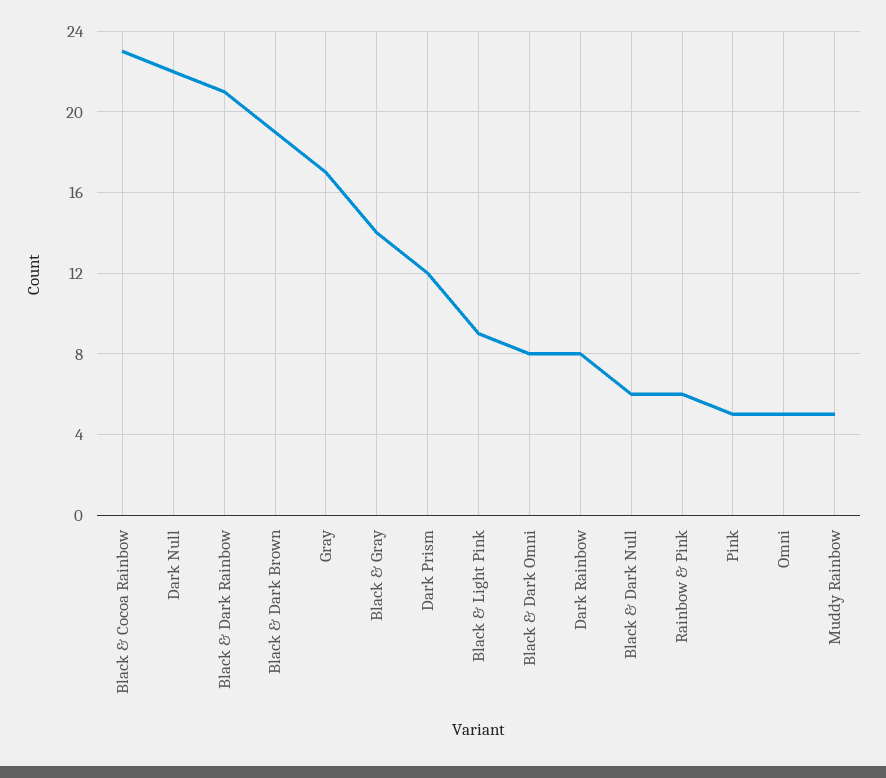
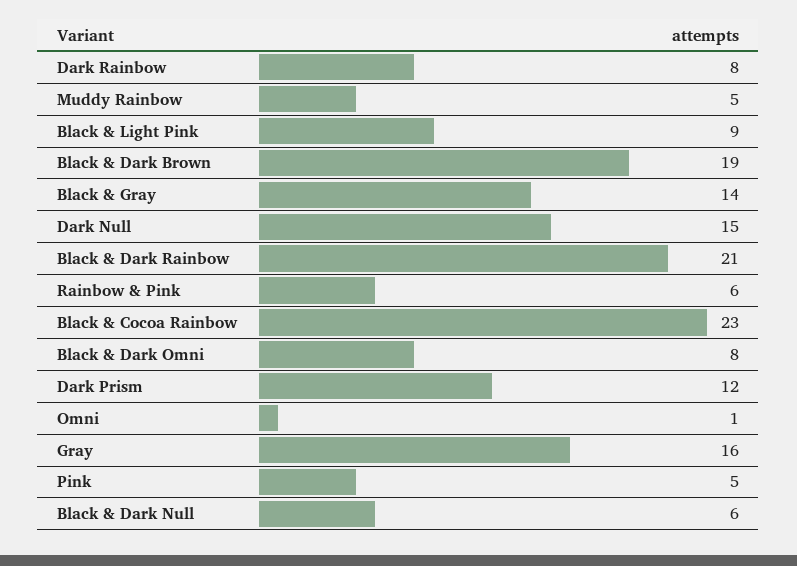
  {
    "Black & Cocoa Rainbow": 23,
-   "Dark Null": 22,
+   "Dark Null": 15,
    "Black & Dark Rainbow": 21,
    "Black & Dark Brown": 19,
-   "Gray": 17,
+   "Gray": 16,
    "Black & Gray": 14,
    "Dark Prism": 12,
    "Black & Light Pink": 9,
    "Black & Dark Omni": 8,
    "Dark Rainbow": 8,
    "Black & Dark Null": 6,
    "Rainbow & Pink": 6,
    "Pink": 5,
-   "Omni": 5,
+   "Omni": 1,
    "Muddy Rainbow": 5
  }

